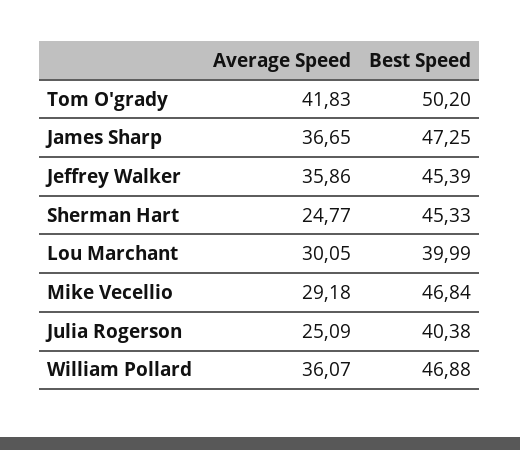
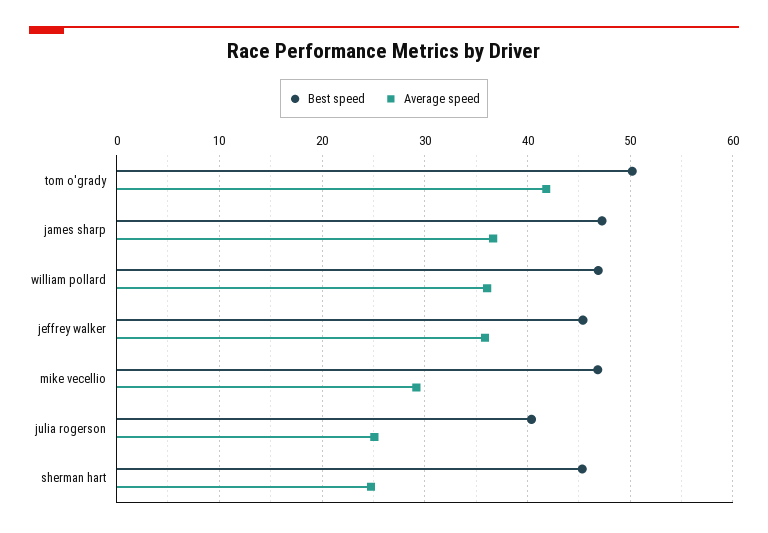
  {
    "Average Speed": {
      "Tom O'grady": 41.83,
      "James Sharp": 36.65,
      "Jeffrey Walker": 35.86,
      "Sherman Hart": 24.77,
-     "Lou Marchant": 30.05,
      "Mike Vecellio": 29.18,
      "Julia Rogerson": 25.09,
      "William Pollard": 36.07
    },
    "Best Speed": {
      "Tom O'grady": 50.2,
      "James Sharp": 47.25,
      "Jeffrey Walker": 45.39,
      "Sherman Hart": 45.33,
-     "Lou Marchant": 39.99,
      "Mike Vecellio": 46.84,
      "Julia Rogerson": 40.38,
      "William Pollard": 46.88
    }
  }

